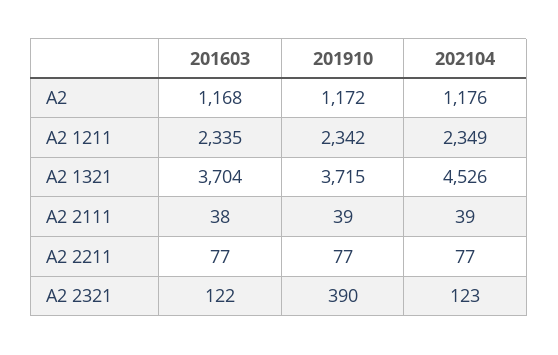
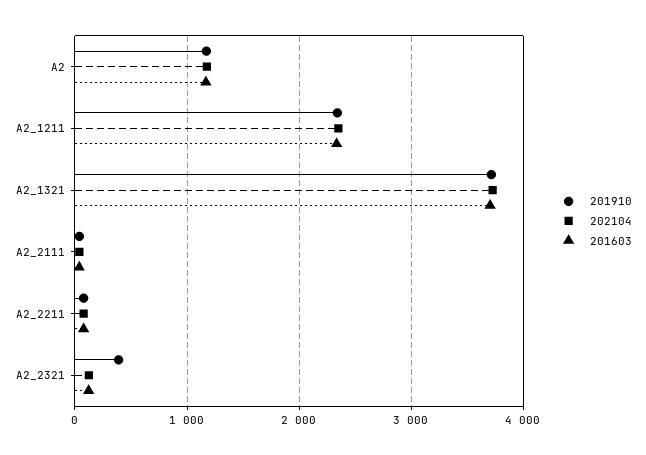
  {
    "201603": {
      "A2": 1168,
      "A2 1211": 2335,
      "A2 1321": 3704,
      "A2 2111": 38,
      "A2 2211": 77,
      "A2 2321": 122
    },
    "201910": {
      "A2": 1172,
      "A2 1211": 2342,
      "A2 1321": 3715,
      "A2 2111": 39,
      "A2 2211": 77,
      "A2 2321": 390
    },
    "202104": {
      "A2": 1176,
      "A2 1211": 2349,
-     "A2 1321": 4526,
+     "A2 1321": 3700,
      "A2 2111": 39,
      "A2 2211": 77,
      "A2 2321": 123
    }
  }

